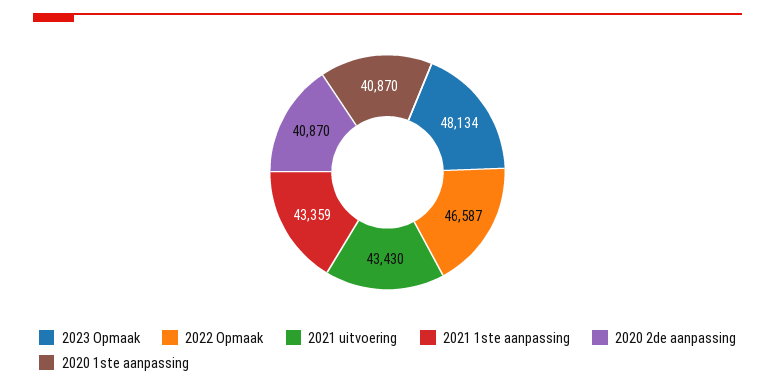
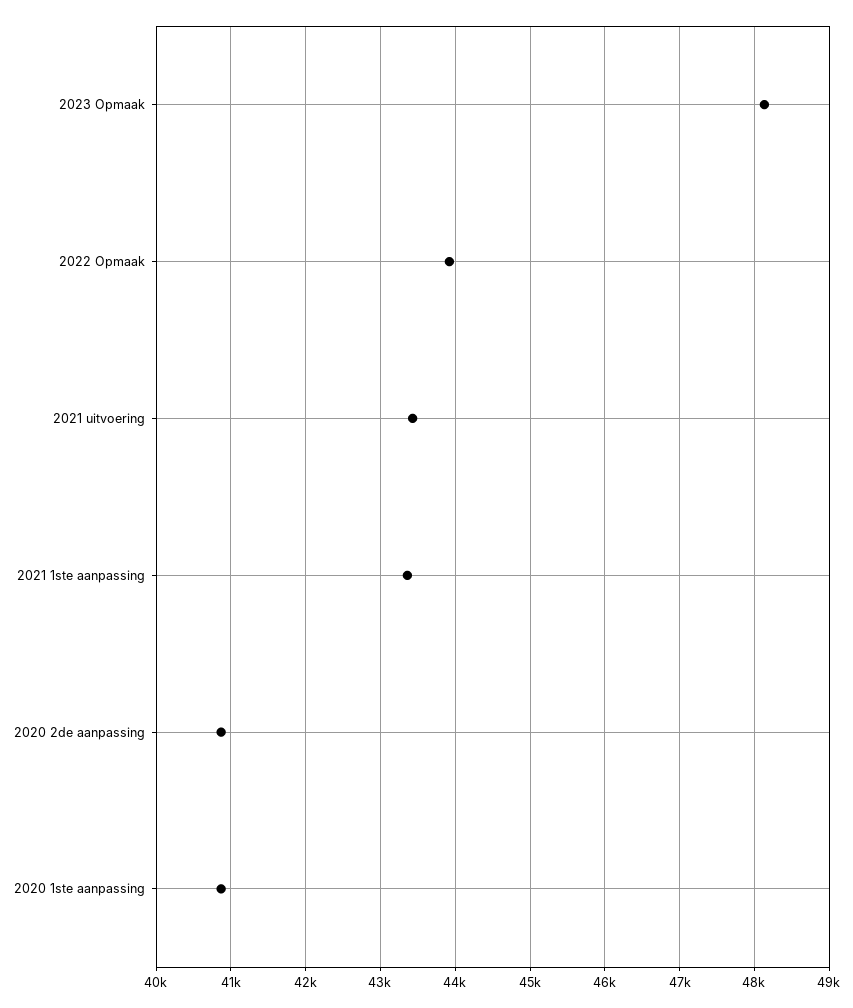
  {
    "2023 Opmaak": 48134,
-   "2022 Opmaak": 46587,
+   "2022 Opmaak": 43900,
    "2021 uitvoering": 43430,
    "2021 1ste aanpassing": 43359,
    "2020 2de aanpassing": 40870,
    "2020 1ste aanpassing": 40870
  }

